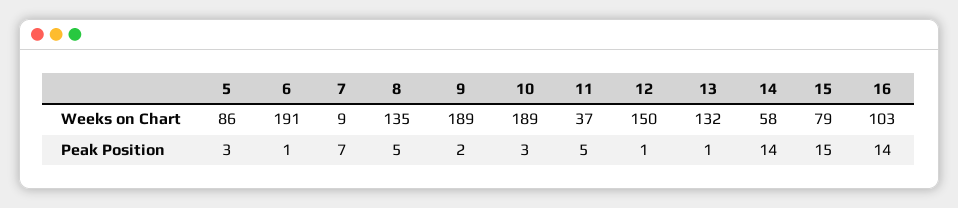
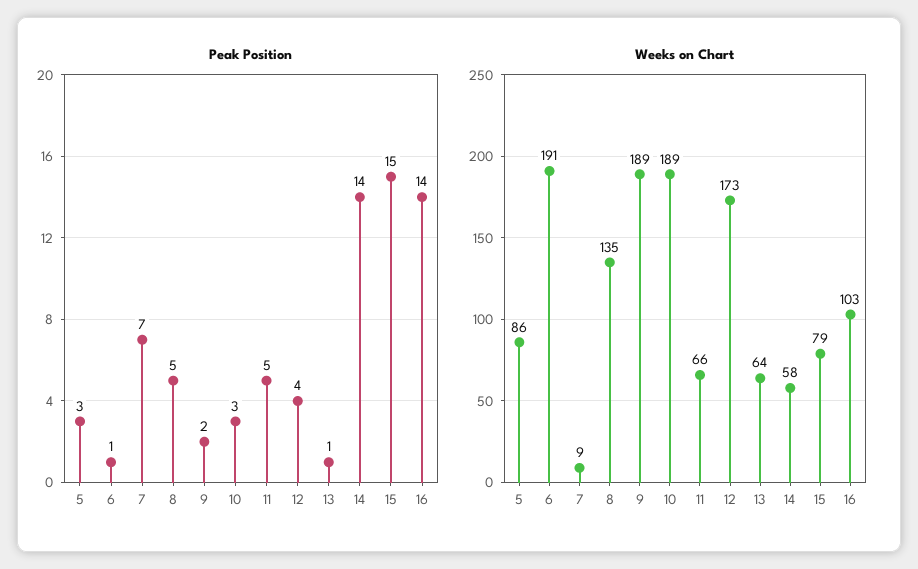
  {
    "Weeks on Chart": {
      "5": 86,
      "6": 191,
      "7": 9,
      "8": 135,
      "9": 189,
      "10": 189,
-     "11": 37,
+     "11": 66,
-     "12": 150,
+     "12": 173,
-     "13": 132,
+     "13": 64,
      "14": 58,
      "15": 79,
      "16": 103
    },
    "Peak Position": {
      "5": 3,
      "6": 1,
      "7": 7,
      "8": 5,
      "9": 2,
      "10": 3,
      "11": 5,
-     "12": 1,
+     "12": 4,
      "13": 1,
      "14": 14,
      "15": 15,
      "16": 14
    }
  }

